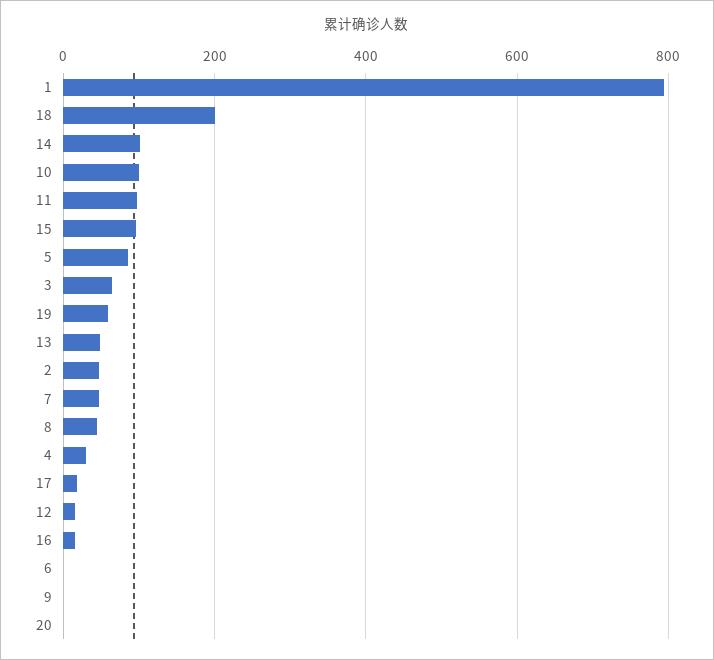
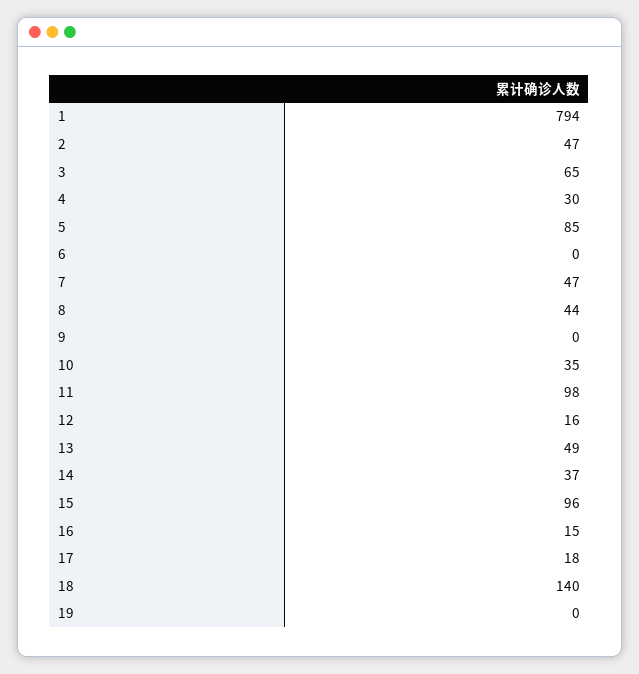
  {
    "1": 794,
-   "18": 200,
+   "18": 140,
-   "14": 100,
+   "14": 37,
-   "10": 100,
+   "10": 35,
    "11": 98,
    "15": 96,
    "5": 85,
    "3": 65,
-   "19": 60,
+   "19": 0,
    "13": 49,
    "2": 47,
    "7": 47,
    "8": 44,
    "4": 30,
    "17": 18,
    "12": 16,
    "16": 15,
    "6": 0,
-   "9": 0,
+   "9": 0
-   "20": 0
  }

